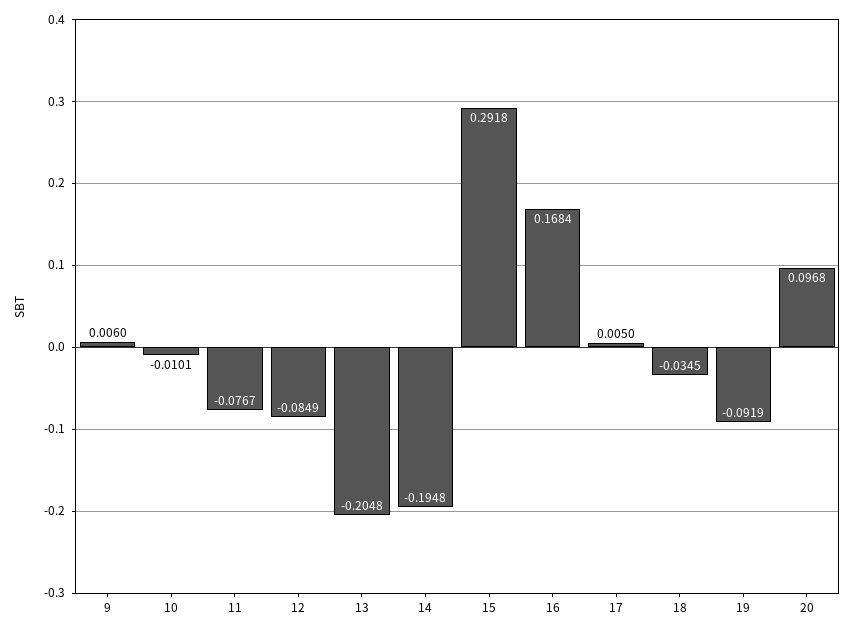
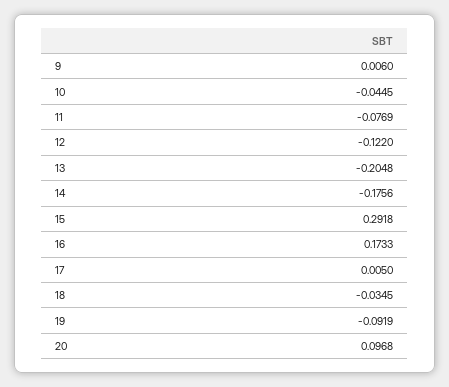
  {
    "9": 0.006,
-   "10": -0.0101,
+   "10": -0.0445,
-   "11": -0.0767,
+   "11": -0.0769,
-   "12": -0.0849,
+   "12": -0.122,
    "13": -0.2048,
-   "14": -0.1948,
+   "14": -0.1756,
    "15": 0.2918,
-   "16": 0.1684,
+   "16": 0.1733,
    "17": 0.005,
    "18": -0.0345,
    "19": -0.0919,
    "20": 0.0968
  }

